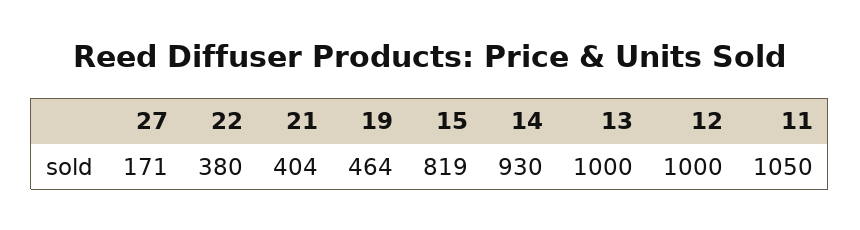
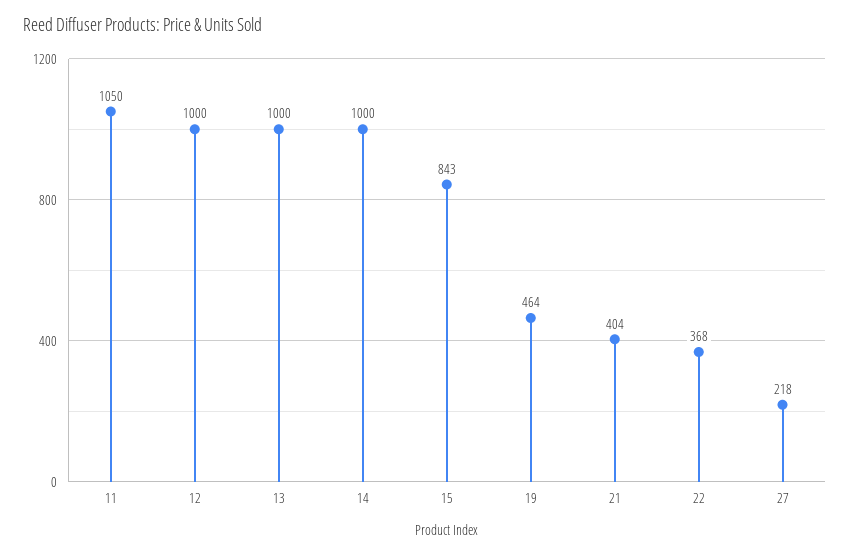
  {
-   "27": 171,
+   "27": 218,
-   "22": 380,
+   "22": 368,
    "21": 404,
    "19": 464,
-   "15": 819,
+   "15": 843,
-   "14": 930,
+   "14": 1000,
    "13": 1000,
    "12": 1000,
    "11": 1050
  }

